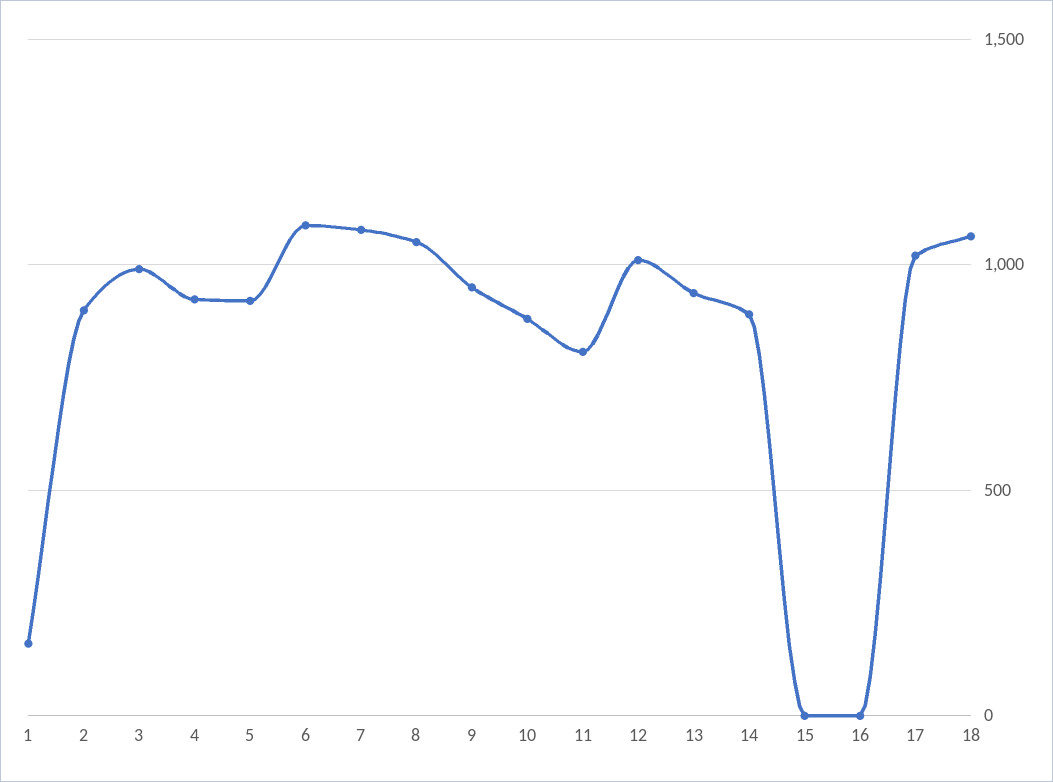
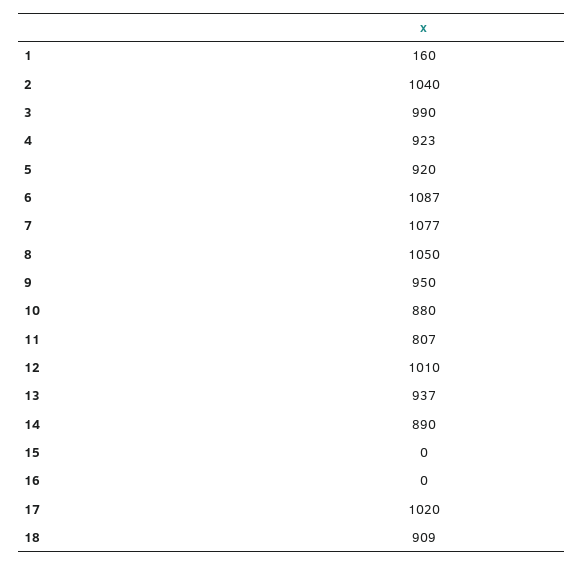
  {
    "1": 160,
-   "2": 900,
+   "2": 1040,
    "3": 990,
    "4": 923,
    "5": 920,
    "6": 1087,
    "7": 1077,
    "8": 1050,
    "9": 950,
    "10": 880,
    "11": 807,
    "12": 1010,
    "13": 937,
    "14": 890,
    "15": 0,
    "16": 0,
    "17": 1020,
-   "18": 1050
+   "18": 909
  }

